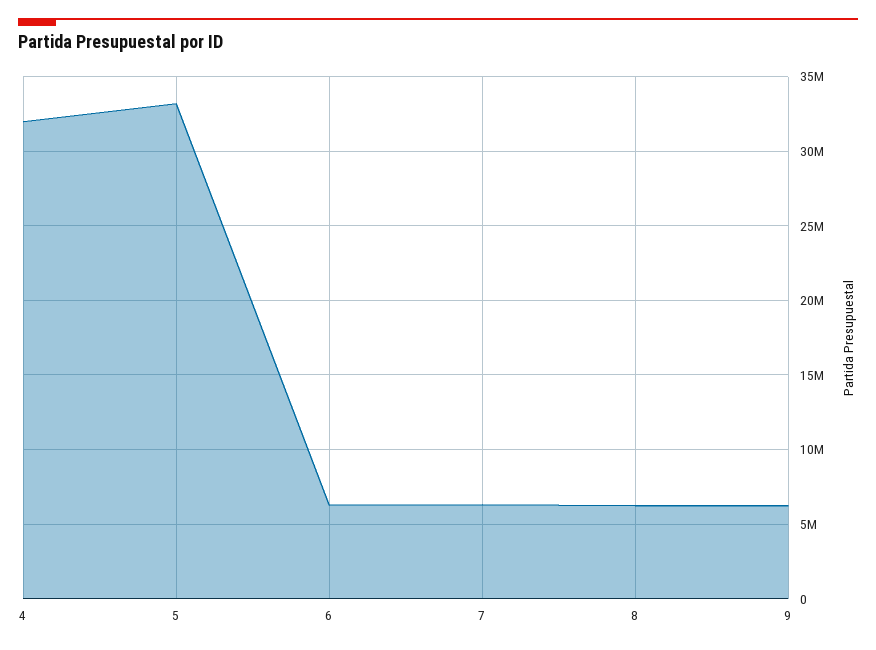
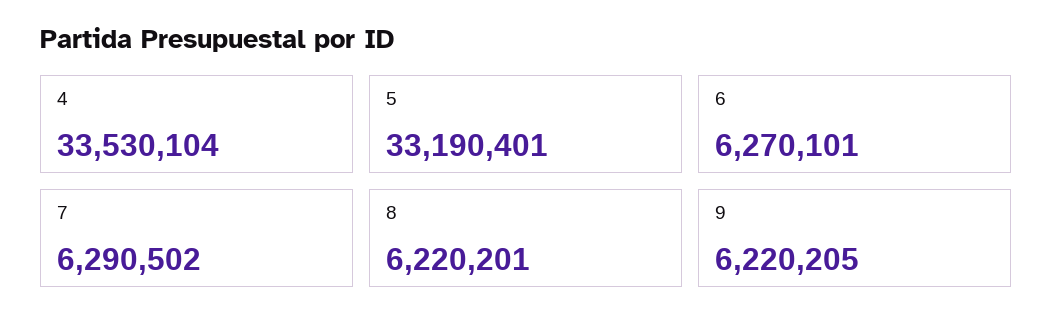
  {
-   "4": 32000000,
+   "4": 33530104,
    "5": 33190401,
    "6": 6270101,
    "7": 6290502,
    "8": 6220201,
    "9": 6220205
  }

